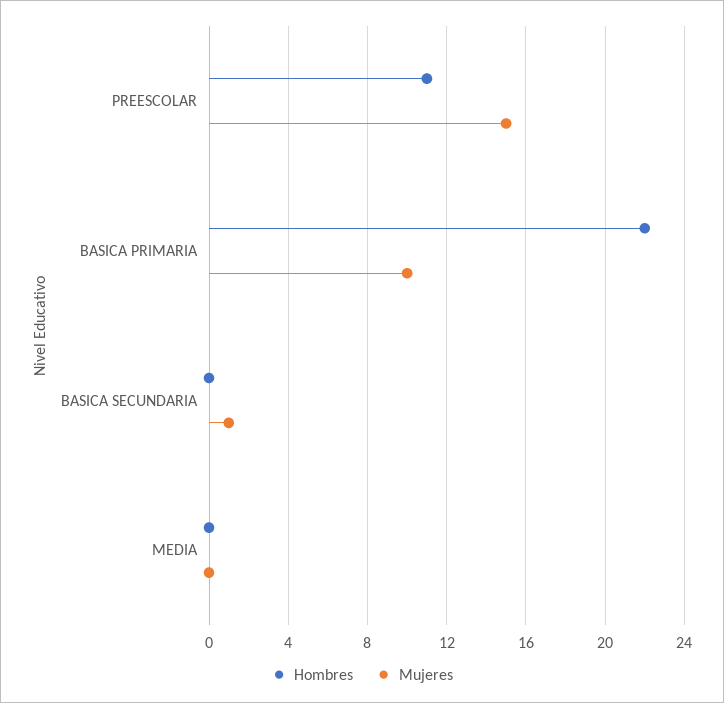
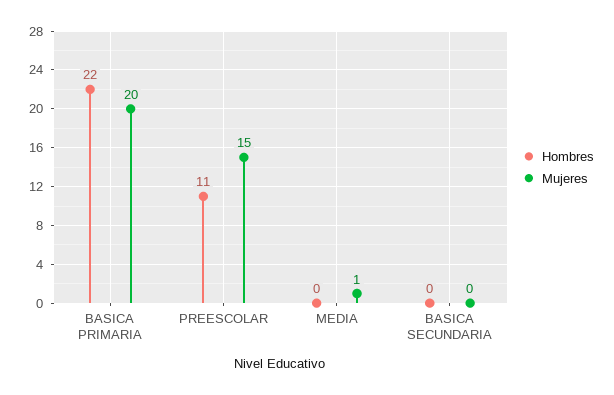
  {
    "Hombres": {
      "PREESCOLAR": 11,
      "BASICA PRIMARIA": 22,
      "BASICA SECUNDARIA": 0,
      "MEDIA": 0
    },
    "Mujeres": {
      "PREESCOLAR": 15,
-     "BASICA PRIMARIA": 10,
+     "BASICA PRIMARIA": 20,
-     "BASICA SECUNDARIA": 1,
+     "BASICA SECUNDARIA": 0,
-     "MEDIA": 0
+     "MEDIA": 1
    }
  }

